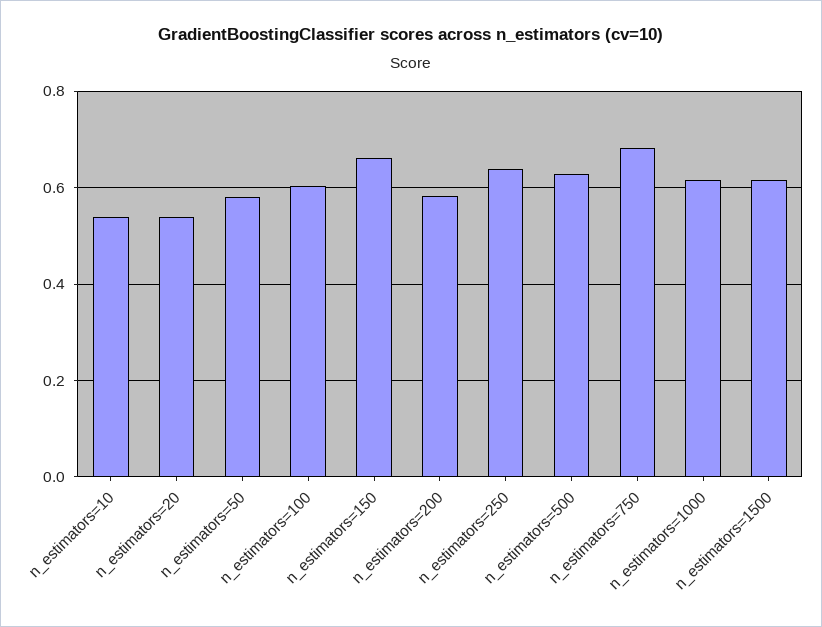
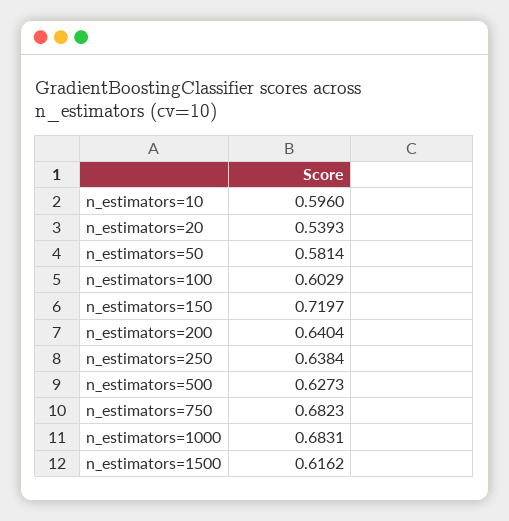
  {
-   "n_estimators=10": 0.54,
+   "n_estimators=10": 0.596,
    "n_estimators=20": 0.5393,
    "n_estimators=50": 0.5814,
    "n_estimators=100": 0.6029,
-   "n_estimators=150": 0.66,
+   "n_estimators=150": 0.7197,
-   "n_estimators=200": 0.58,
+   "n_estimators=200": 0.6404,
    "n_estimators=250": 0.6384,
    "n_estimators=500": 0.6273,
    "n_estimators=750": 0.6823,
-   "n_estimators=1000": 0.62,
+   "n_estimators=1000": 0.6831,
    "n_estimators=1500": 0.6162
  }

